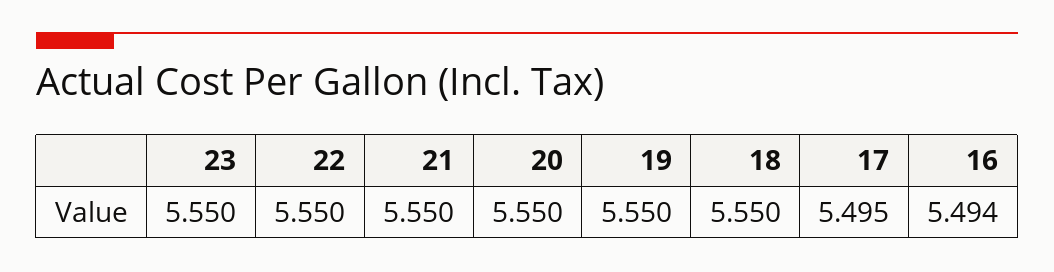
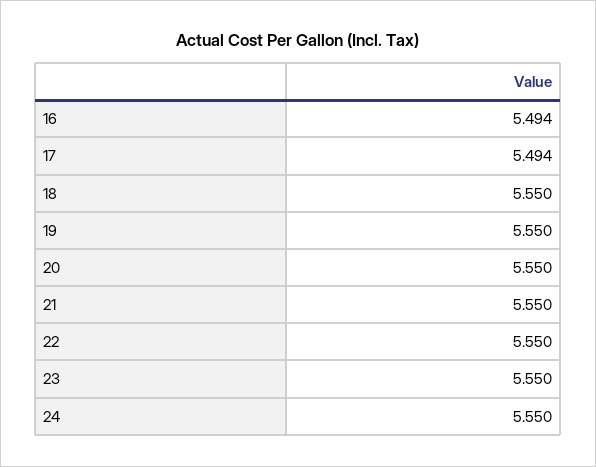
  {
    "23": 5.55,
    "22": 5.55,
    "21": 5.55,
    "20": 5.55,
    "19": 5.55,
    "18": 5.55,
-   "17": 5.495,
+   "17": 5.494,
-   "16": 5.494
+   "16": 5.494,
+   "24": 5.55
  }

